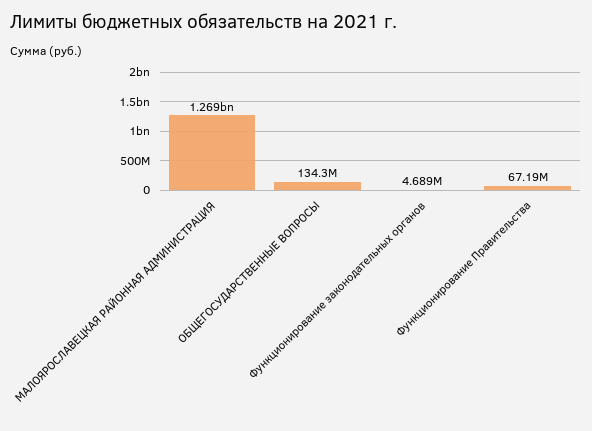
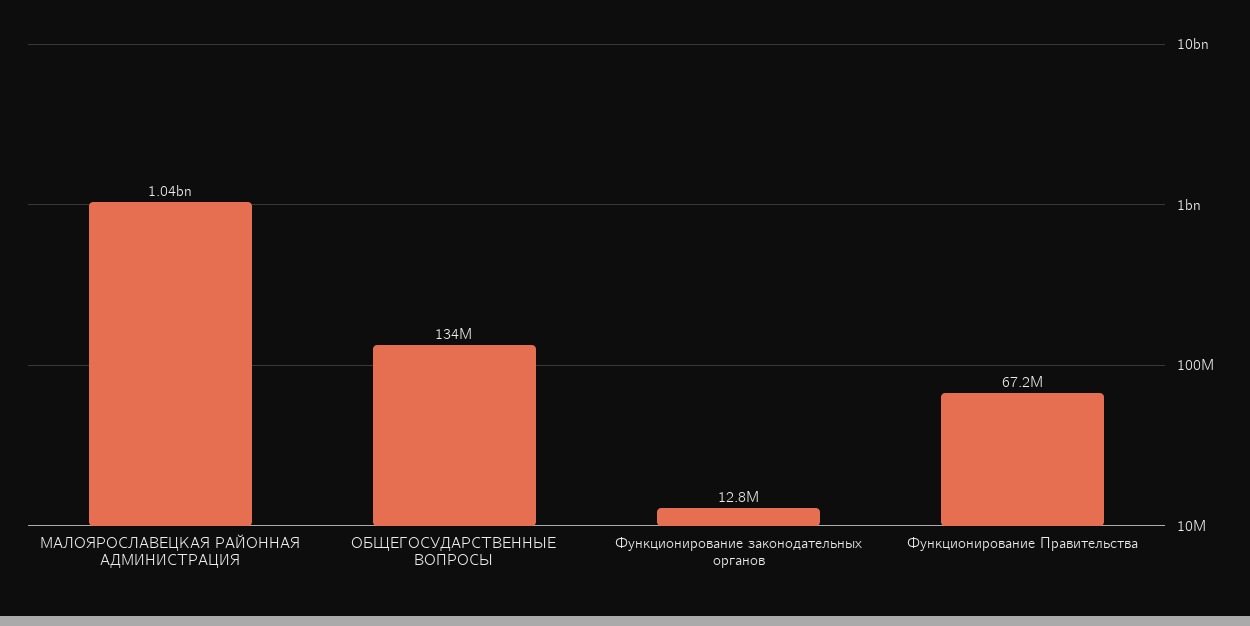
  {
-   "МАЛОЯРОСЛАВЕЦКАЯ РАЙОННАЯ АДМИНИСТРАЦИЯ": 1269000000,
+   "МАЛОЯРОСЛАВЕЦКАЯ РАЙОННАЯ АДМИНИСТРАЦИЯ": 1040000000,
    "ОБЩЕГОСУДАРСТВЕННЫЕ ВОПРОСЫ": 134300000,
-   "Функционирование законодательных органов": 4689000,
+   "Функционирование законодательных органов": 12800000,
    "Функционирование Правительства": 67190000
  }

